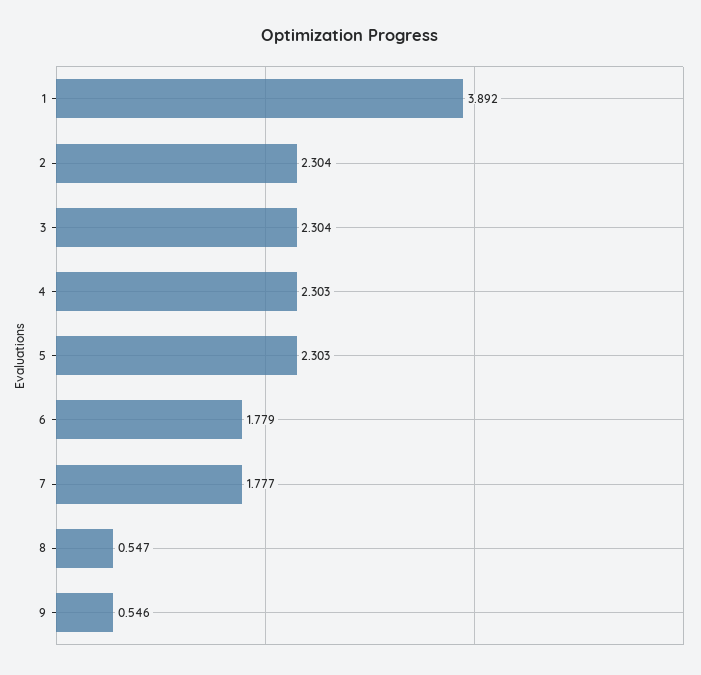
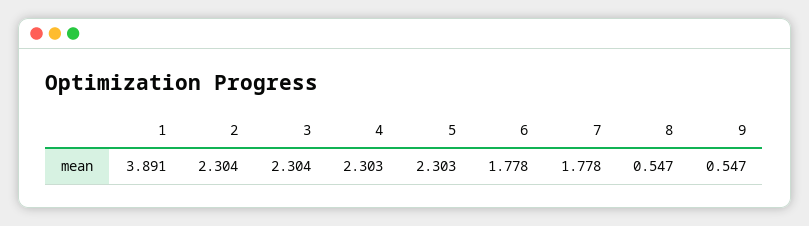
  {
-   "1": 3.892,
+   "1": 3.891,
    "2": 2.304,
    "3": 2.304,
    "4": 2.303,
    "5": 2.303,
-   "6": 1.779,
+   "6": 1.778,
-   "7": 1.777,
+   "7": 1.778,
    "8": 0.547,
-   "9": 0.546
+   "9": 0.547
  }

